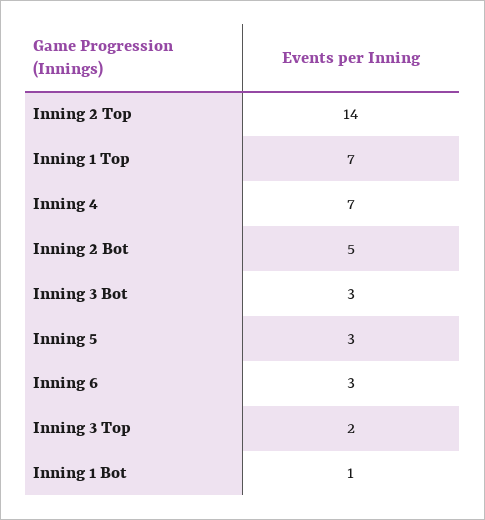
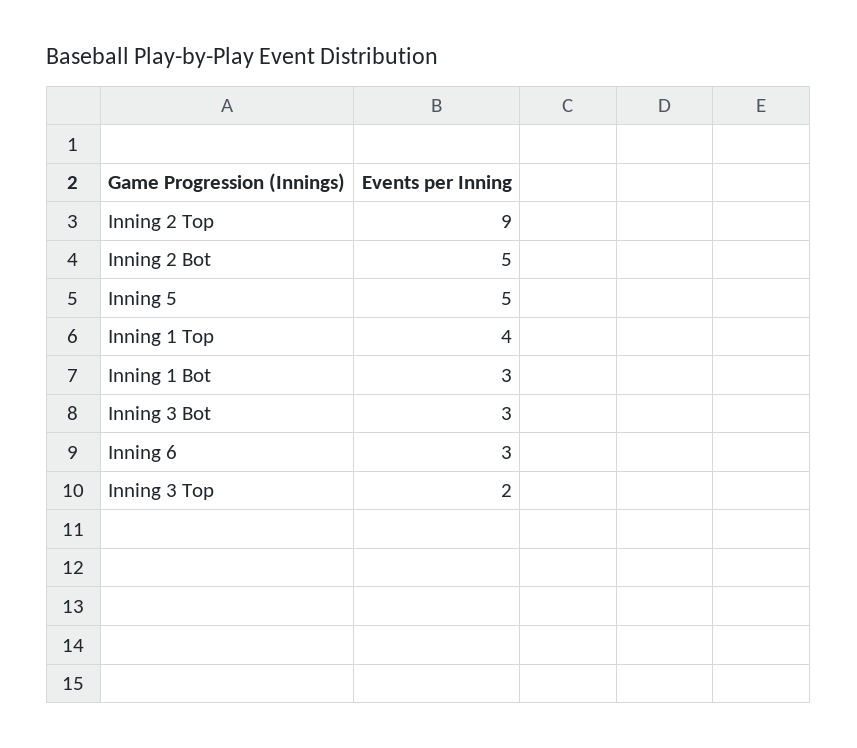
  {
-   "Inning 2 Top": 14,
+   "Inning 2 Top": 9,
-   "Inning 1 Top": 7,
+   "Inning 1 Top": 4,
-   "Inning 4": 7,
    "Inning 2 Bot": 5,
    "Inning 3 Bot": 3,
-   "Inning 5": 3,
+   "Inning 5": 5,
    "Inning 6": 3,
    "Inning 3 Top": 2,
-   "Inning 1 Bot": 1
+   "Inning 1 Bot": 3
  }

